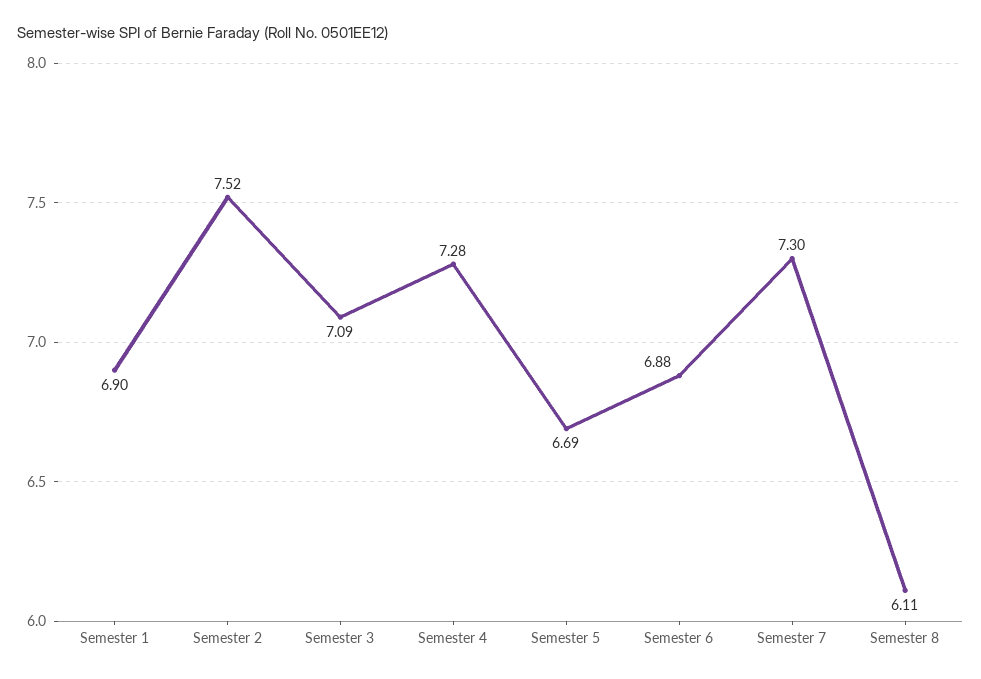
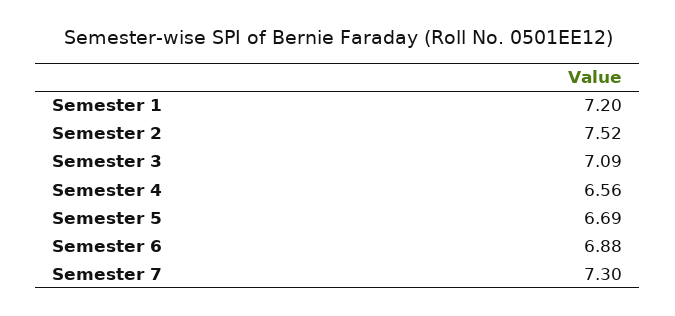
  {
-   "Semester 1": 6.9,
+   "Semester 1": 7.2,
    "Semester 2": 7.52,
    "Semester 3": 7.09,
-   "Semester 4": 7.28,
+   "Semester 4": 6.56,
    "Semester 5": 6.69,
    "Semester 6": 6.88,
-   "Semester 7": 7.3,
+   "Semester 7": 7.3
-   "Semester 8": 6.11
  }

